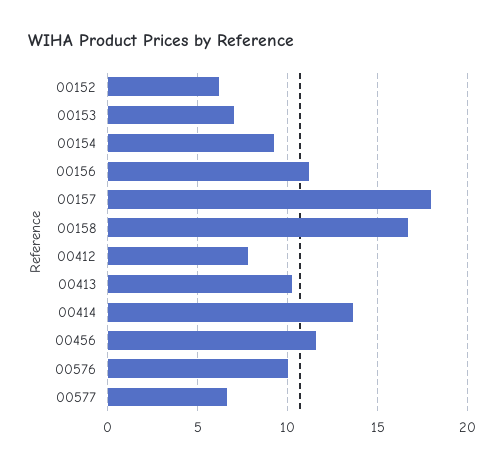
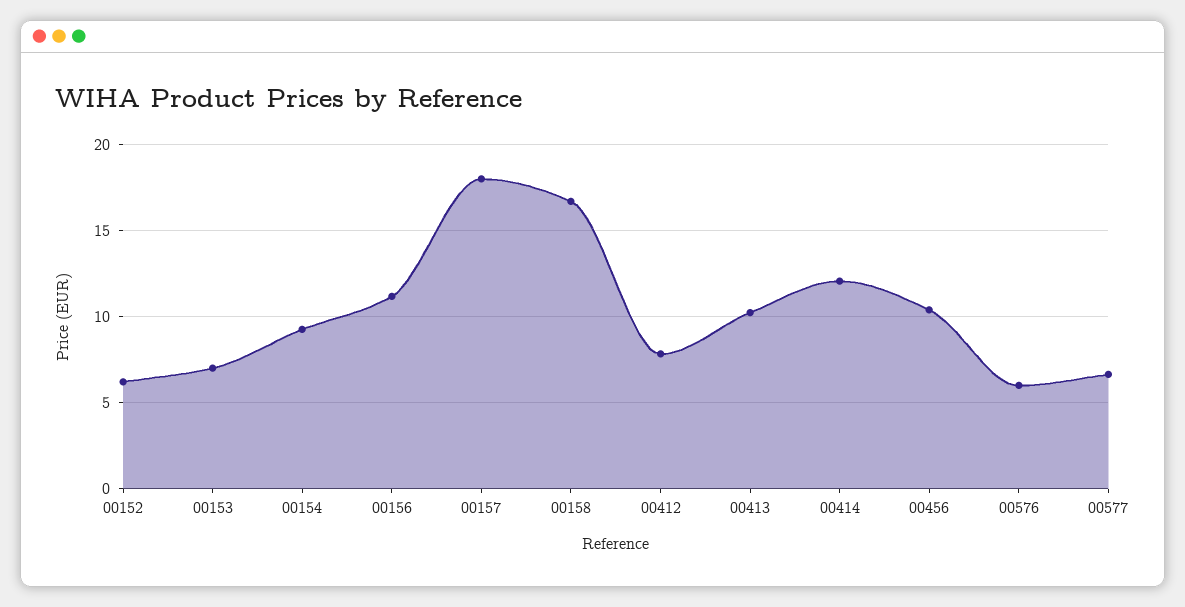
  {
    "00152": 6,
    "00153": 7,
    "00154": 9,
    "00156": 11,
    "00157": 18,
    "00158": 16.5,
    "00412": 8,
    "00413": 10,
-   "00414": 13.5,
+   "00414": 12,
-   "00456": 11.5,
+   "00456": 10.5,
-   "00576": 10,
+   "00576": 6,
    "00577": 6.5
  }

